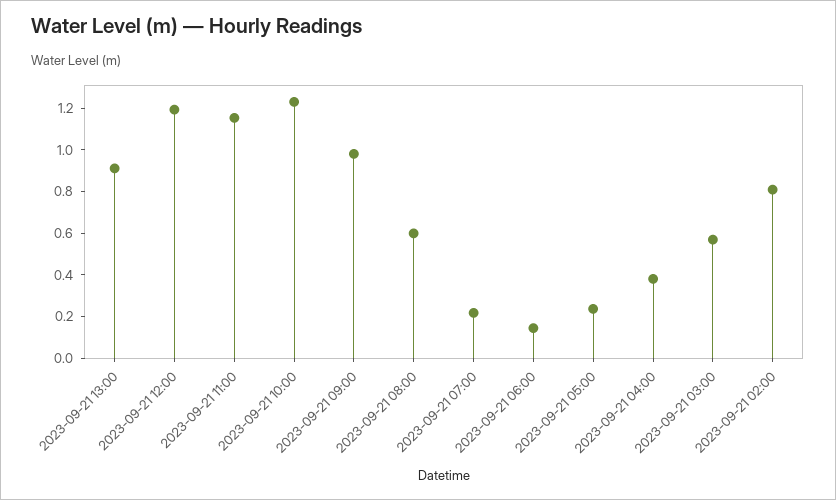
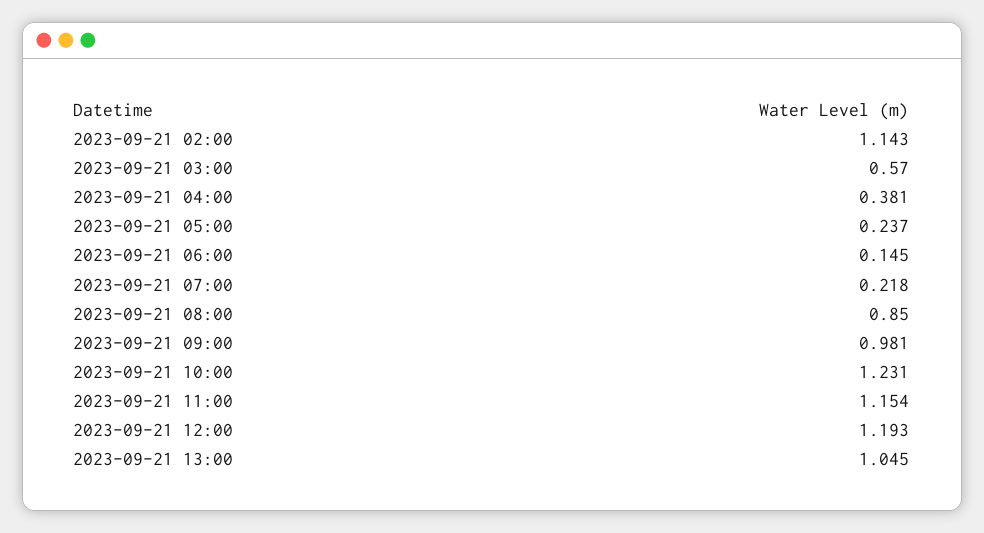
  {
-   "2023-09-21 13:00": 0.9,
+   "2023-09-21 13:00": 1.045,
    "2023-09-21 12:00": 1.193,
    "2023-09-21 11:00": 1.154,
    "2023-09-21 10:00": 1.231,
    "2023-09-21 09:00": 0.981,
-   "2023-09-21 08:00": 0.6,
+   "2023-09-21 08:00": 0.85,
    "2023-09-21 07:00": 0.218,
    "2023-09-21 06:00": 0.145,
    "2023-09-21 05:00": 0.237,
    "2023-09-21 04:00": 0.381,
    "2023-09-21 03:00": 0.57,
-   "2023-09-21 02:00": 0.8
+   "2023-09-21 02:00": 1.143
  }

